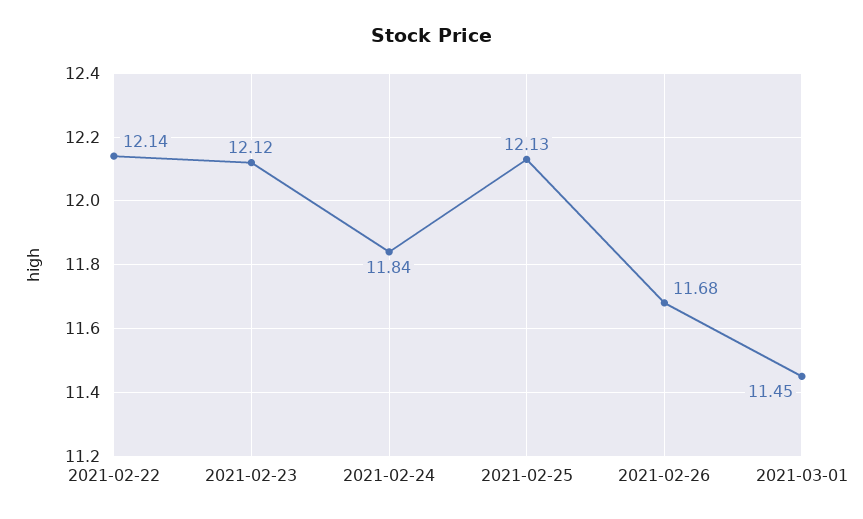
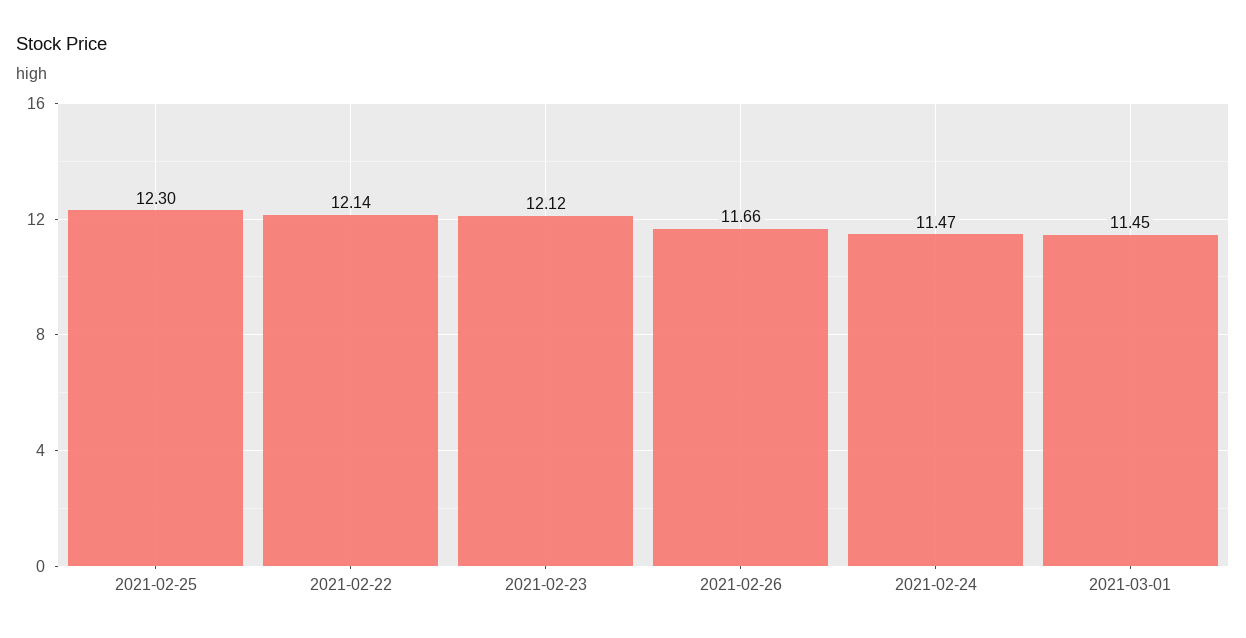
  {
    "2021-02-22": 12.14,
    "2021-02-23": 12.12,
-   "2021-02-24": 11.84,
+   "2021-02-24": 11.47,
-   "2021-02-25": 12.13,
+   "2021-02-25": 12.3,
-   "2021-02-26": 11.68,
+   "2021-02-26": 11.66,
    "2021-03-01": 11.45
  }

